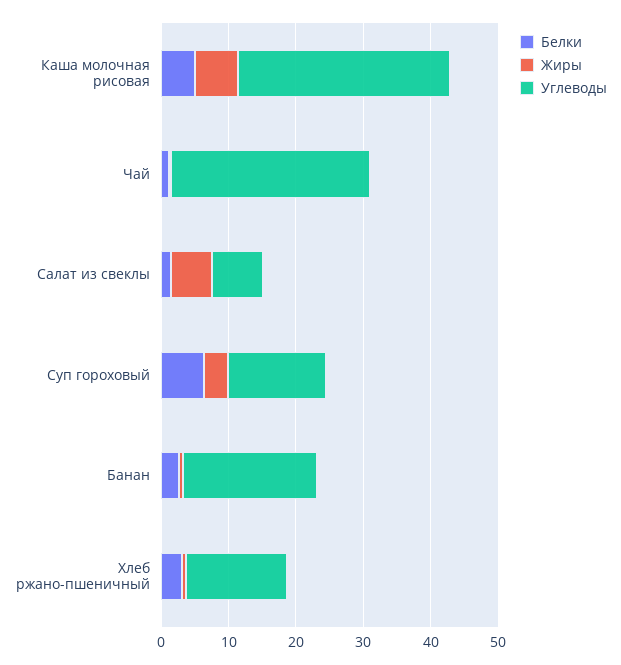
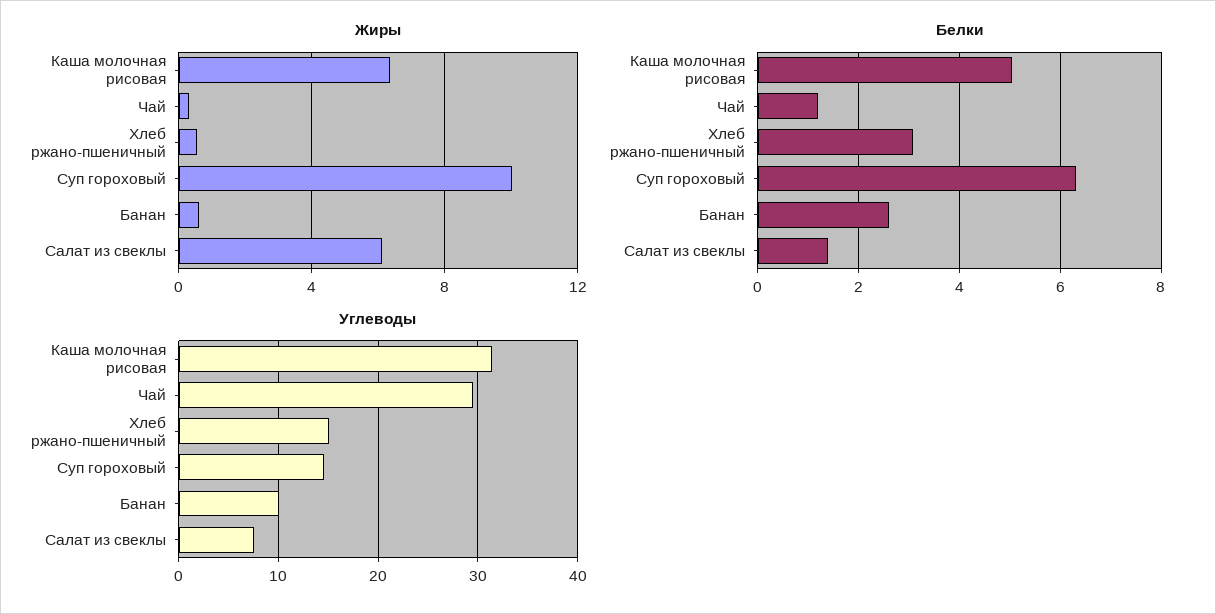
  {
    "Белки": {
      "Каша молочная рисовая": 5,
      "Чай": 1.2,
      "Салат из свеклы": 1.4,
      "Суп гороховый": 6.4,
      "Банан": 2.6,
      "Хлеб ржано-пшеничный": 3
    },
    "Жиры": {
      "Каша молочная рисовая": 6.5,
      "Чай": 0.5,
      "Салат из свеклы": 6,
-     "Суп гороховый": 4,
+     "Суп гороховый": 10,
      "Банан": 0.5,
      "Хлеб ржано-пшеничный": 0.5
    },
    "Углеводы": {
      "Каша молочная рисовая": 31,
      "Чай": 30,
      "Салат из свеклы": 8,
      "Суп гороховый": 15,
-     "Банан": 20,
+     "Банан": 10,
      "Хлеб ржано-пшеничный": 15
    }
  }

